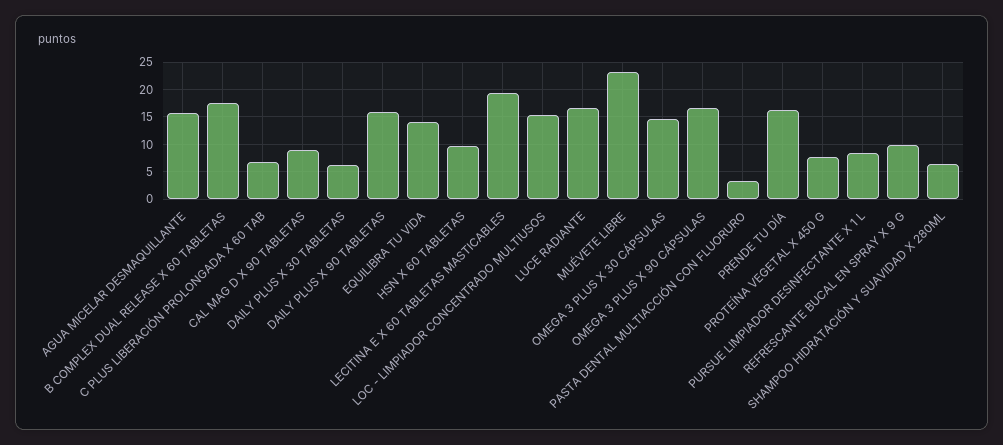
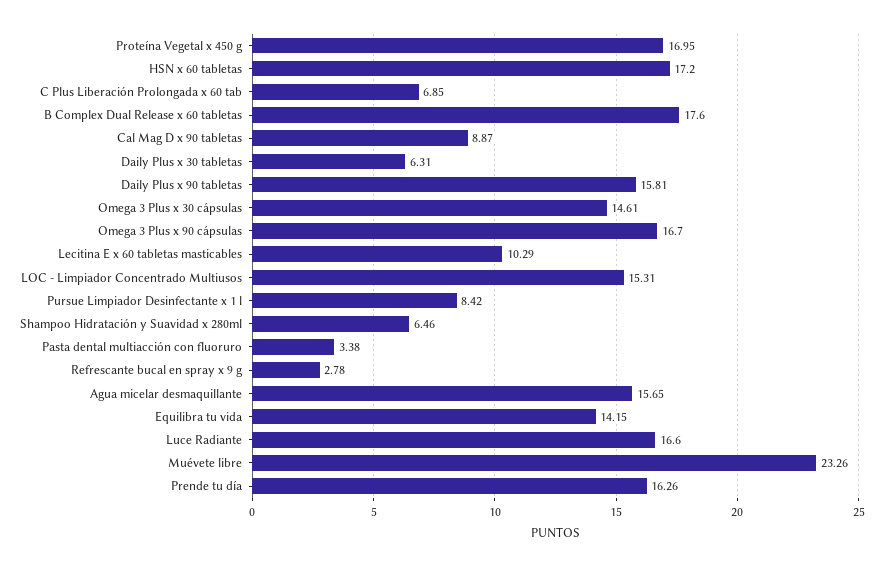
  {
    "AGUA MICELAR DESMAQUILLANTE": 15.65,
    "B COMPLEX DUAL RELEASE X 60 TABLETAS": 17.6,
    "C PLUS LIBERACIÓN PROLONGADA X 60 TAB": 6.85,
    "CAL MAG D X 90 TABLETAS": 8.87,
    "DAILY PLUS X 30 TABLETAS": 6.31,
    "DAILY PLUS X 90 TABLETAS": 15.81,
    "EQUILIBRA TU VIDA": 14.15,
-   "HSN X 60 TABLETAS": 10,
+   "HSN X 60 TABLETAS": 17.2,
-   "LECITINA E X 60 TABLETAS MASTICABLES": 20,
+   "LECITINA E X 60 TABLETAS MASTICABLES": 10.29,
    "LOC - LIMPIADOR CONCENTRADO MULTIUSOS": 15.31,
    "LUCE RADIANTE": 16.6,
    "MUÉVETE LIBRE": 23.26,
    "OMEGA 3 PLUS X 30 CÁPSULAS": 14.61,
    "OMEGA 3 PLUS X 90 CÁPSULAS": 16.7,
    "PASTA DENTAL MULTIACCIÓN CON FLUORURO": 3.38,
    "PRENDE TU DÍA": 16.26,
-   "PROTEÍNA VEGETAL X 450 G": 7.5,
+   "PROTEÍNA VEGETAL X 450 G": 16.95,
    "PURSUE LIMPIADOR DESINFECTANTE X 1 L": 8.42,
-   "REFRESCANTE BUCAL EN SPRAY X 9 G": 10,
+   "REFRESCANTE BUCAL EN SPRAY X 9 G": 2.78,
    "SHAMPOO HIDRATACIÓN Y SUAVIDAD X 280ML": 6.46
  }

